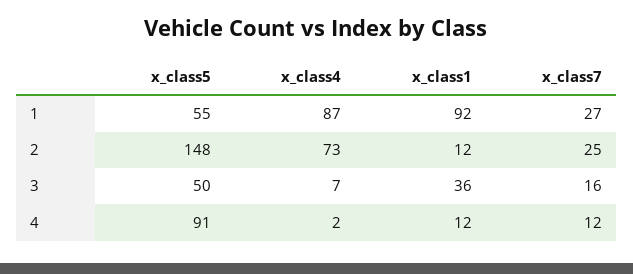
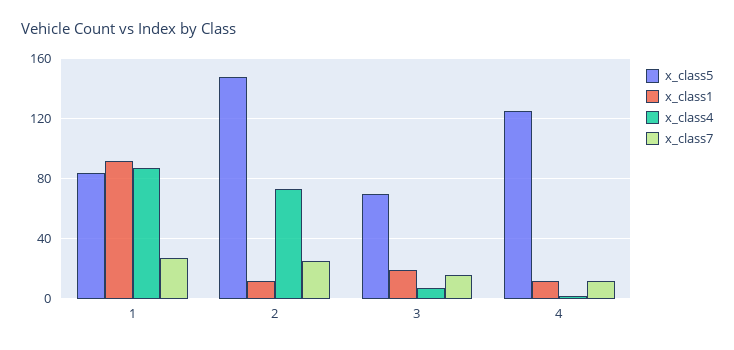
  {
    "x_class5": {
-     "1": 55,
+     "1": 85,
      "2": 148,
-     "3": 50,
+     "3": 70,
-     "4": 91
+     "4": 125
    },
    "x_class4": {
      "1": 87,
      "2": 73,
      "3": 7,
      "4": 2
    },
    "x_class1": {
      "1": 92,
      "2": 12,
-     "3": 36,
+     "3": 20,
      "4": 12
    },
    "x_class7": {
      "1": 27,
      "2": 25,
      "3": 16,
      "4": 12
    }
  }

